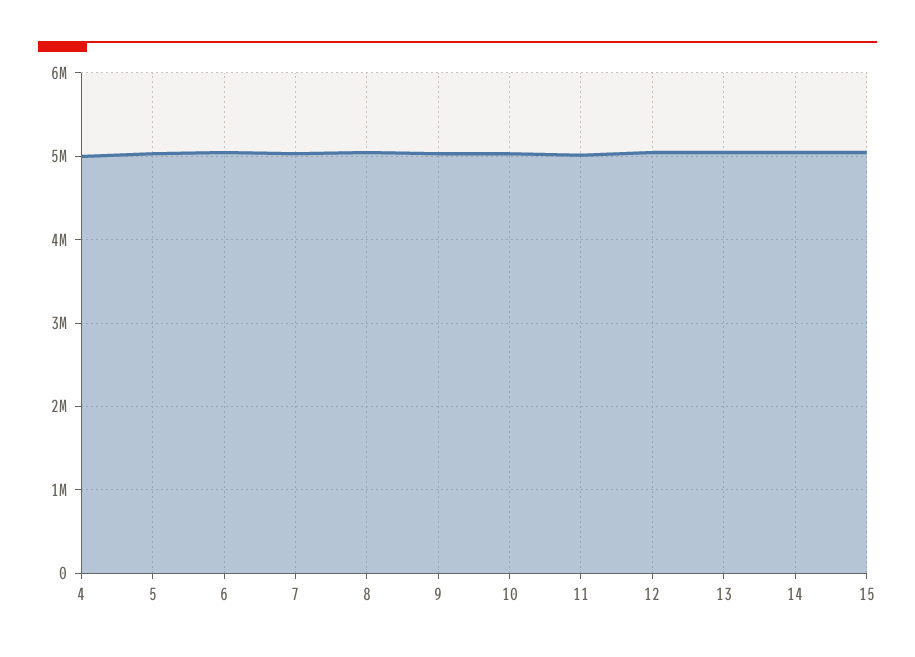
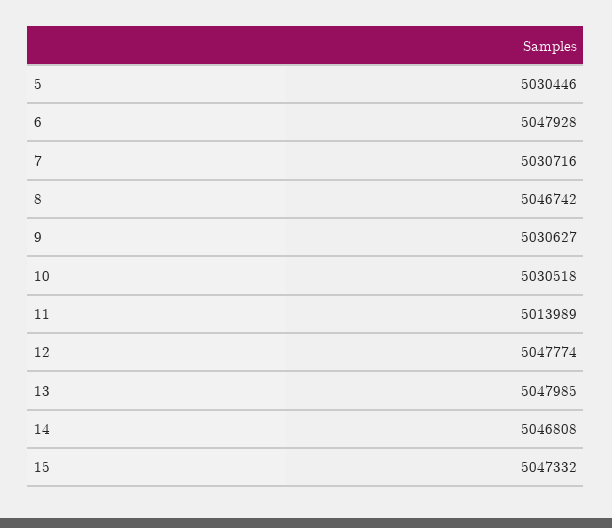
  {
-   "4": 5000000,
    "5": 5030446,
    "6": 5047928,
    "7": 5030716,
    "8": 5046742,
    "9": 5030627,
    "10": 5030518,
    "11": 5013989,
    "12": 5047774,
    "13": 5047985,
    "14": 5046808,
    "15": 5047332
  }

